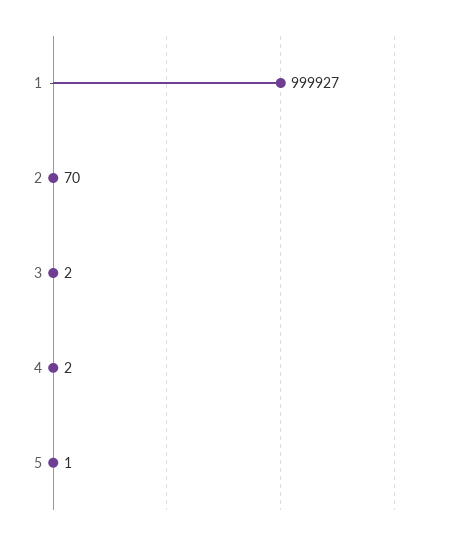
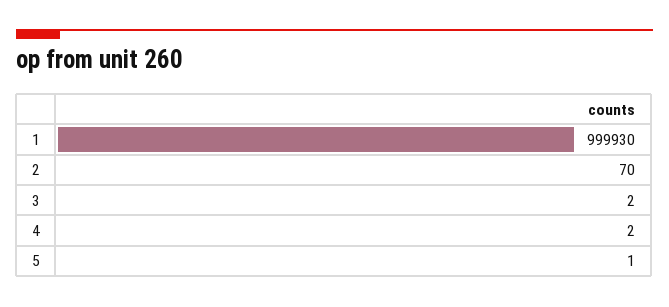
  {
-   "1": 999927,
+   "1": 999930,
    "2": 70,
    "3": 2,
    "4": 2,
    "5": 1
  }

